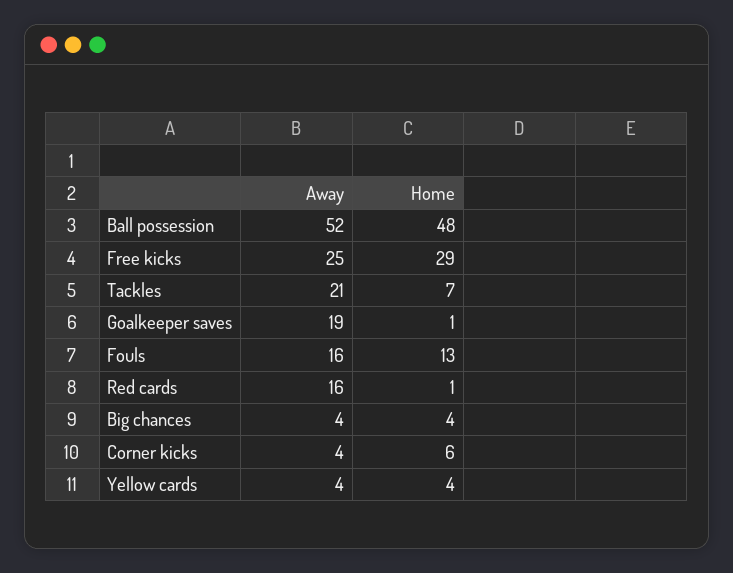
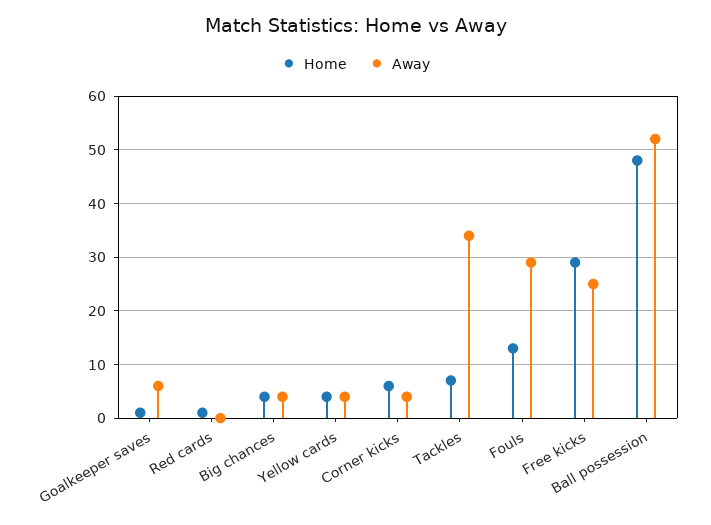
  {
    "Away": {
      "Ball possession": 52,
      "Free kicks": 25,
-     "Tackles": 21,
+     "Tackles": 35,
-     "Goalkeeper saves": 19,
+     "Goalkeeper saves": 5,
-     "Fouls": 16,
+     "Fouls": 30,
-     "Red cards": 16,
+     "Red cards": 0,
      "Big chances": 4,
      "Corner kicks": 4,
      "Yellow cards": 4
    },
    "Home": {
      "Ball possession": 48,
      "Free kicks": 29,
      "Tackles": 7,
      "Goalkeeper saves": 1,
      "Fouls": 13,
      "Red cards": 1,
      "Big chances": 4,
      "Corner kicks": 6,
      "Yellow cards": 4
    }
  }

